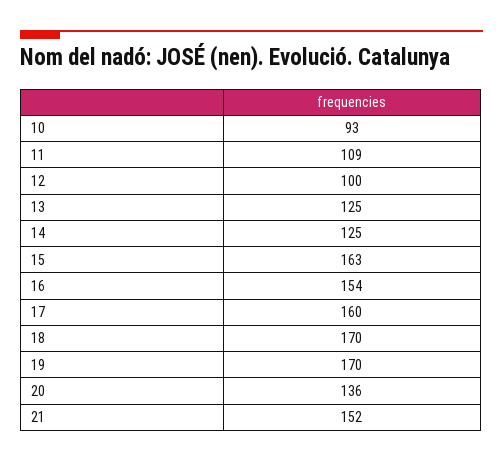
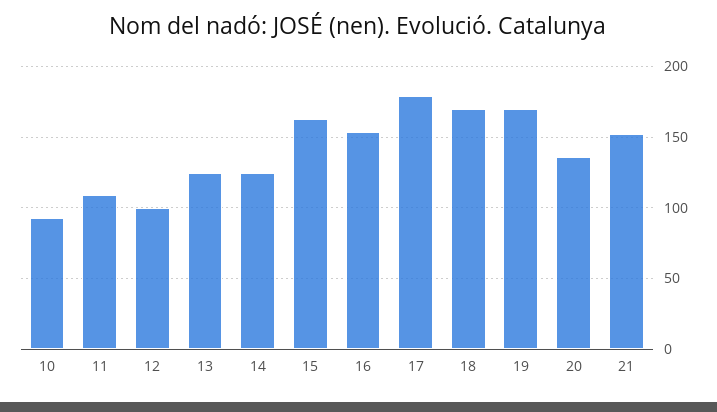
  {
    "10": 93,
    "11": 109,
    "12": 100,
    "13": 125,
    "14": 125,
    "15": 163,
    "16": 154,
-   "17": 160,
+   "17": 180,
    "18": 170,
    "19": 170,
    "20": 136,
    "21": 152
  }

